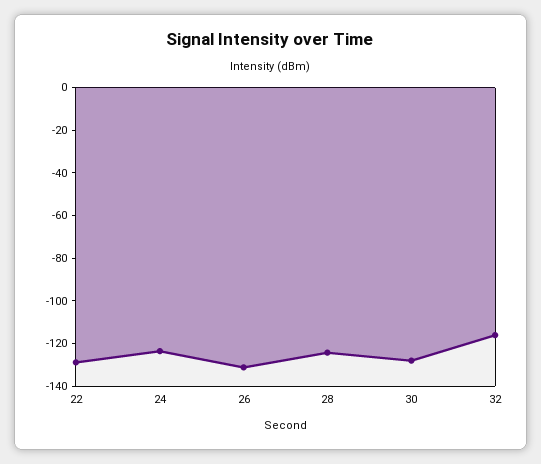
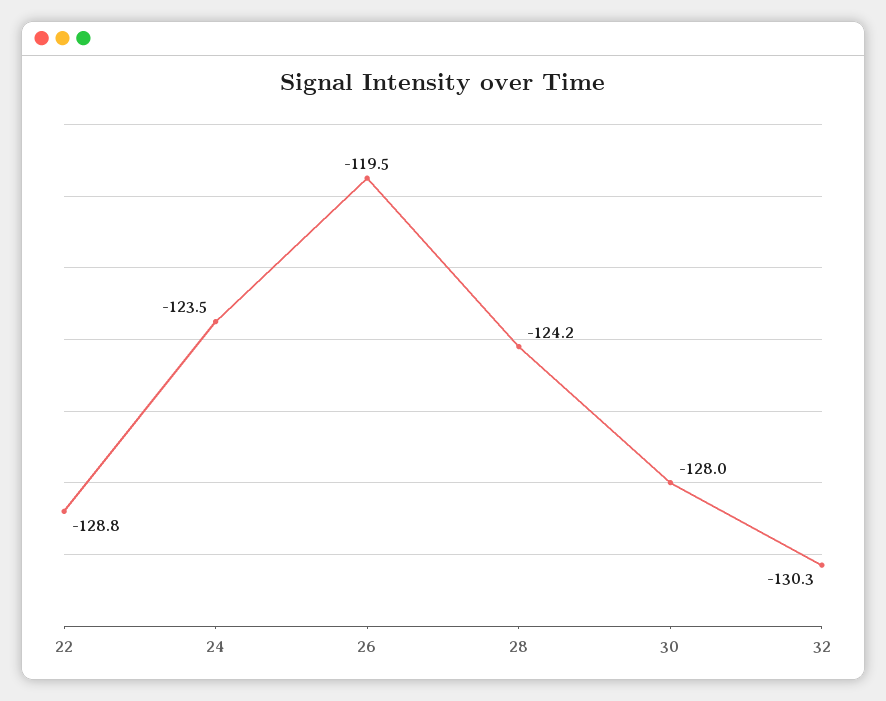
  {
    "22": -128.8,
    "24": -123.5,
-   "26": -130,
+   "26": -119.5,
    "28": -124.2,
    "30": -128,
-   "32": -115
+   "32": -130.3
  }

